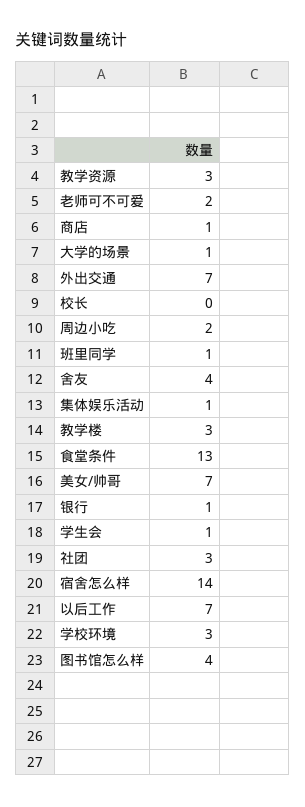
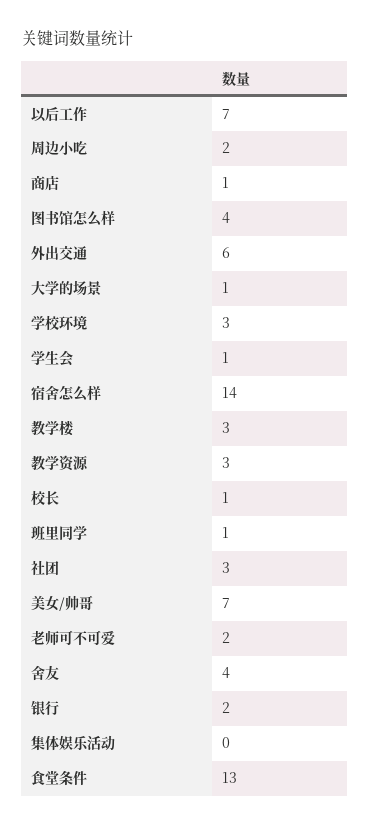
  {
    "教学资源": 3,
    "老师可不可爱": 2,
    "商店": 1,
    "大学的场景": 1,
-   "外出交通": 7,
+   "外出交通": 6,
-   "校长": 0,
+   "校长": 1,
    "周边小吃": 2,
    "班里同学": 1,
    "舍友": 4,
-   "集体娱乐活动": 1,
+   "集体娱乐活动": 0,
    "教学楼": 3,
    "食堂条件": 13,
    "美女/帅哥": 7,
-   "银行": 1,
+   "银行": 2,
    "学生会": 1,
    "社团": 3,
    "宿舍怎么样": 14,
    "以后工作": 7,
    "学校环境": 3,
    "图书馆怎么样": 4
  }

